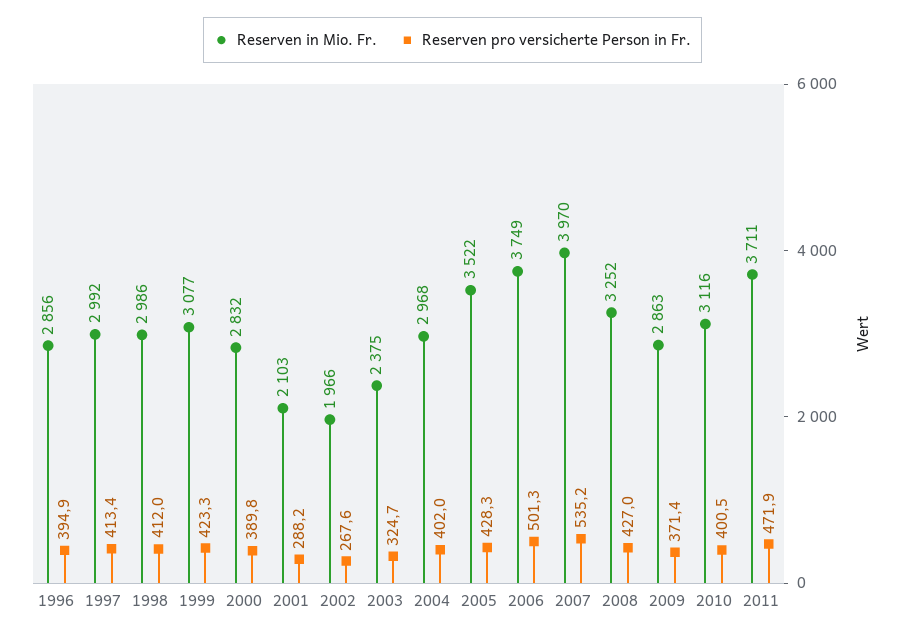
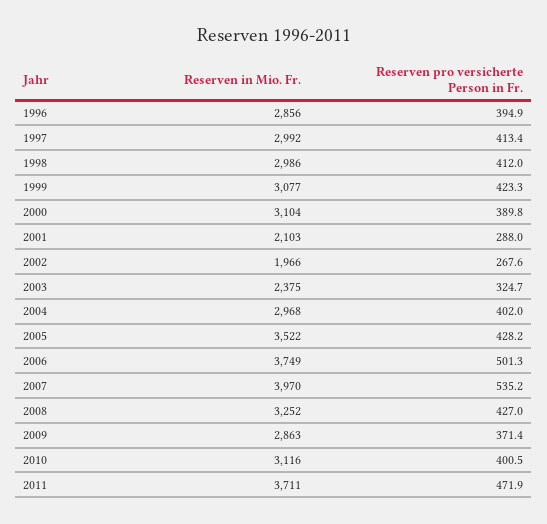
  {
    "Reserven in Mio. Fr.": {
      "1996": 2856,
      "1997": 2992,
      "1998": 2986,
      "1999": 3077,
-     "2000": 2832,
+     "2000": 3104,
      "2001": 2103,
      "2002": 1966,
      "2003": 2375,
      "2004": 2968,
      "2005": 3522,
      "2006": 3749,
      "2007": 3970,
      "2008": 3252,
      "2009": 2863,
      "2010": 3116,
      "2011": 3711
    },
    "Reserven pro versicherte Person in Fr.": {
      "1996": 394.9,
      "1997": 413.4,
      "1998": 412,
      "1999": 423.3,
      "2000": 389.8,
-     "2001": 288.2,
+     "2001": 288,
      "2002": 267.6,
      "2003": 324.7,
      "2004": 402,
-     "2005": 428.3,
+     "2005": 428.2,
      "2006": 501.3,
      "2007": 535.2,
      "2008": 427,
      "2009": 371.4,
      "2010": 400.5,
      "2011": 471.9
    }
  }

